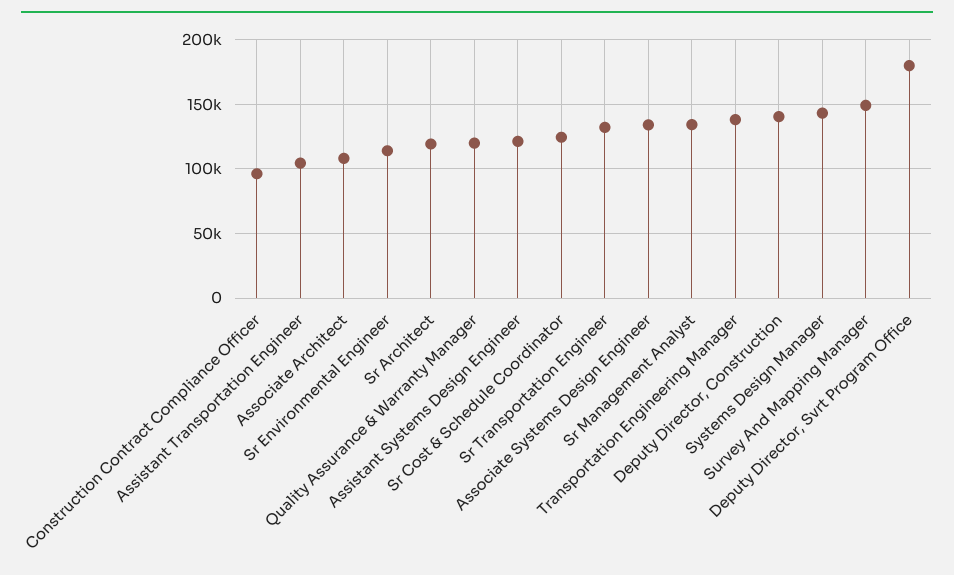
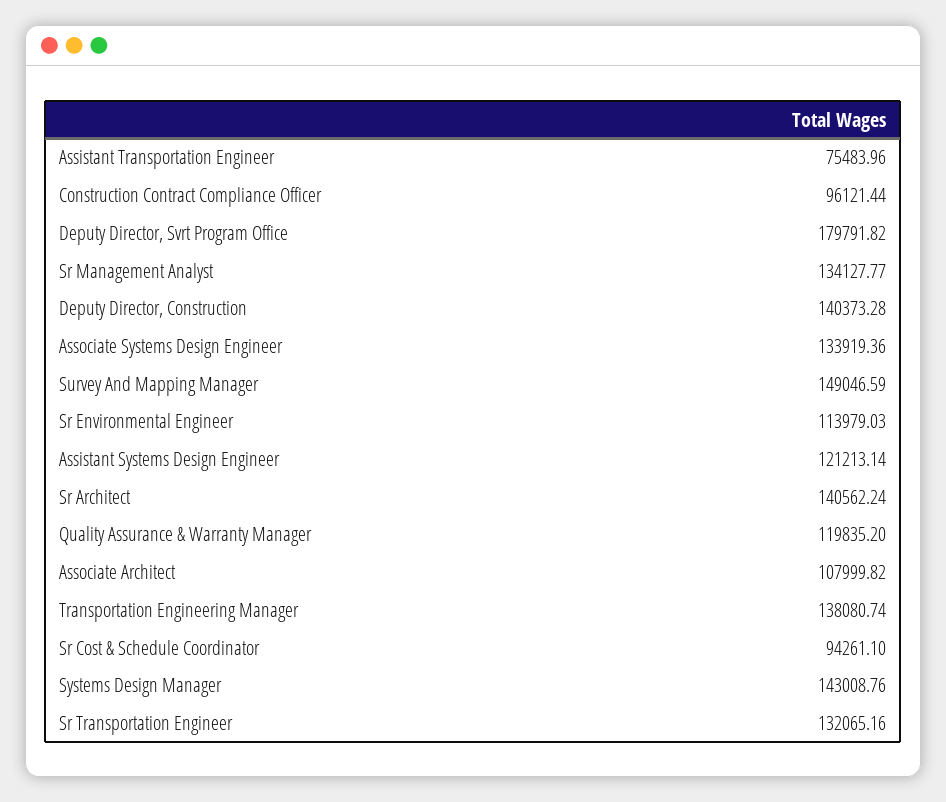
  {
    "Construction Contract Compliance Officer": 96121.44,
-   "Assistant Transportation Engineer": 105000,
+   "Assistant Transportation Engineer": 75483.96,
    "Associate Architect": 107999.82,
    "Sr Environmental Engineer": 113979.03,
-   "Sr Architect": 120000,
+   "Sr Architect": 140562.24,
    "Quality Assurance & Warranty Manager": 119835.2,
    "Assistant Systems Design Engineer": 121213.14,
-   "Sr Cost & Schedule Coordinator": 125000,
+   "Sr Cost & Schedule Coordinator": 94261.1,
    "Sr Transportation Engineer": 132065.16,
    "Associate Systems Design Engineer": 133919.36,
    "Sr Management Analyst": 134127.77,
    "Transportation Engineering Manager": 138080.74,
    "Deputy Director, Construction": 140373.28,
    "Systems Design Manager": 143008.76,
    "Survey And Mapping Manager": 149046.59,
    "Deputy Director, Svrt Program Office": 179791.82
  }

